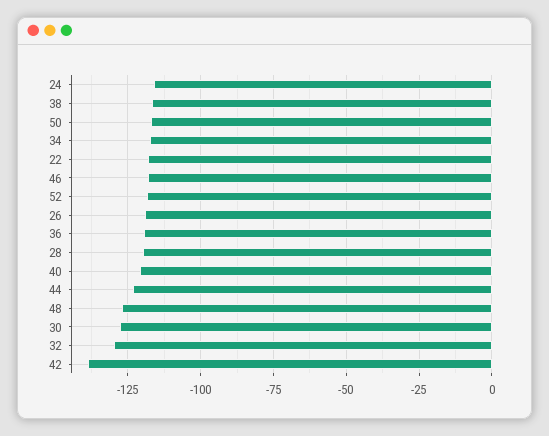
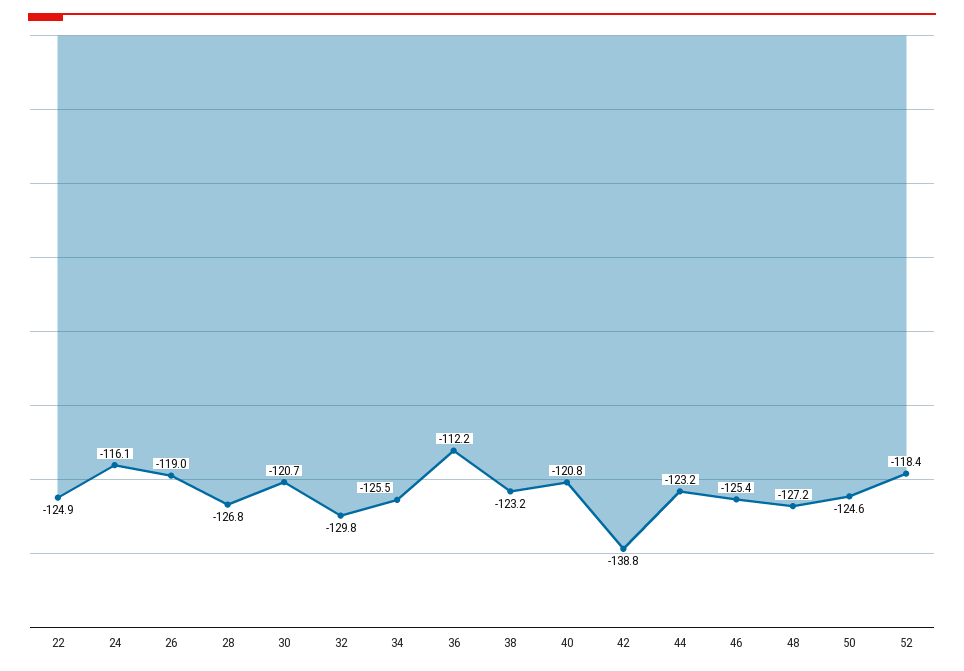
  {
    "24": -116.1,
-   "38": -117.5,
+   "38": -123.2,
-   "50": -117.5,
+   "50": -124.6,
-   "34": -117.5,
+   "34": -125.5,
-   "22": -117.5,
+   "22": -124.9,
-   "46": -117.5,
+   "46": -125.4,
    "52": -118.4,
    "26": -119,
-   "36": -120,
+   "36": -112.2,
-   "28": -120,
+   "28": -126.8,
    "40": -120.8,
    "44": -123.2,
    "48": -127.2,
-   "30": -127.5,
+   "30": -120.7,
    "32": -129.8,
    "42": -138.8
  }

